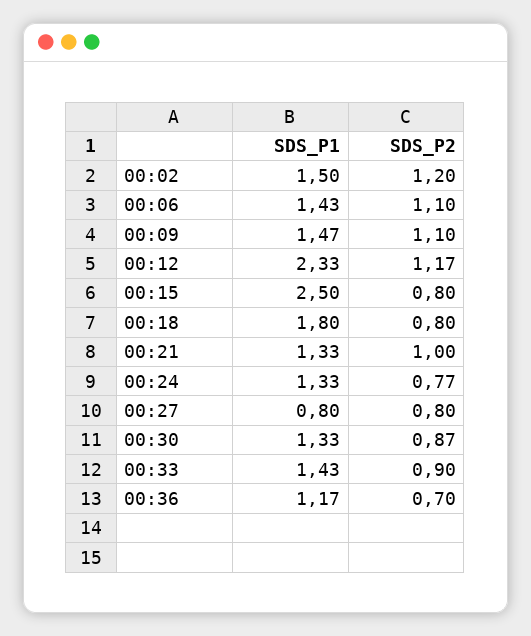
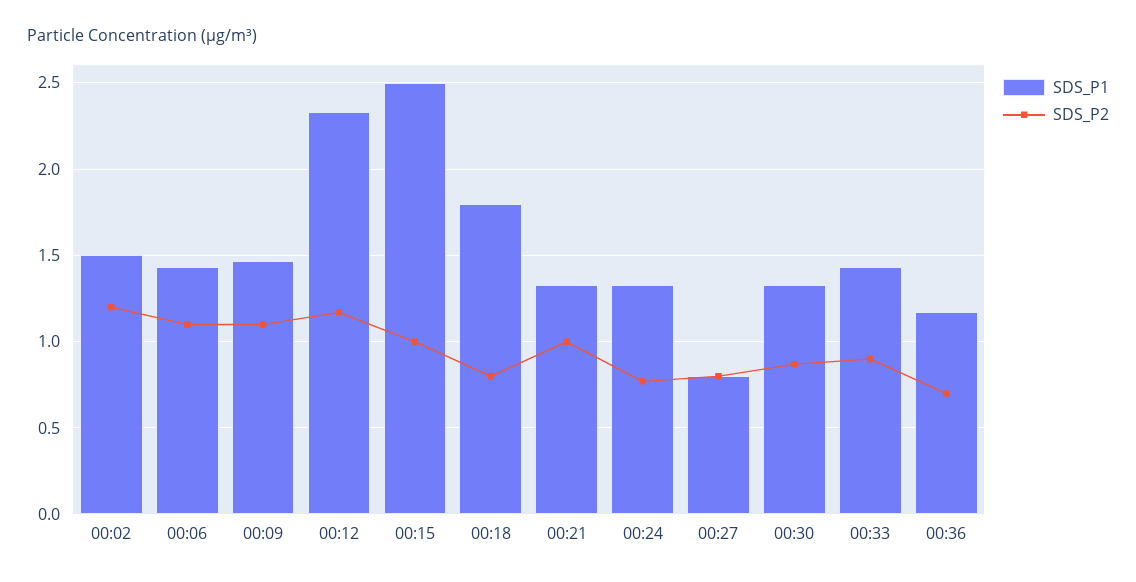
  {
    "SDS_P1": {
      "00:02": 1.5,
      "00:06": 1.43,
      "00:09": 1.47,
      "00:12": 2.33,
      "00:15": 2.5,
      "00:18": 1.8,
      "00:21": 1.33,
      "00:24": 1.33,
      "00:27": 0.8,
      "00:30": 1.33,
      "00:33": 1.43,
      "00:36": 1.17
    },
    "SDS_P2": {
      "00:02": 1.2,
      "00:06": 1.1,
      "00:09": 1.1,
      "00:12": 1.17,
-     "00:15": 0.8,
+     "00:15": 1,
      "00:18": 0.8,
      "00:21": 1,
      "00:24": 0.77,
      "00:27": 0.8,
      "00:30": 0.87,
      "00:33": 0.9,
      "00:36": 0.7
    }
  }

